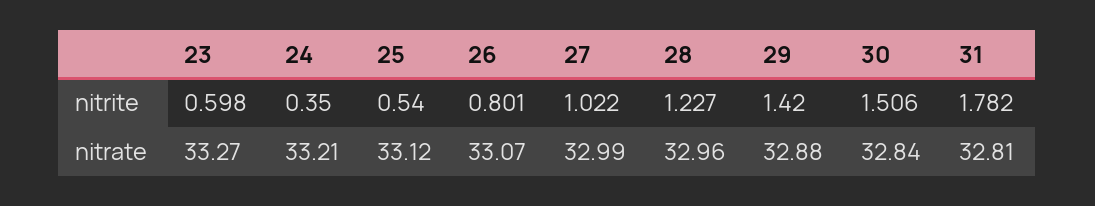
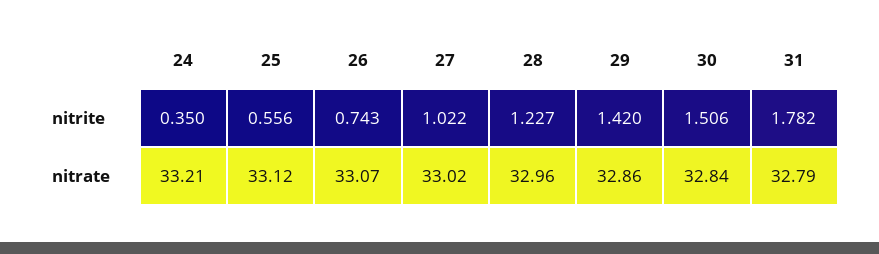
  {
-   "23": {
-     "nitrite": 0.598,
-     "nitrate": 33.27
-   },
    "24": {
      "nitrite": 0.35,
      "nitrate": 33.21
    },
    "25": {
-     "nitrite": 0.54,
+     "nitrite": 0.556,
      "nitrate": 33.12
    },
    "26": {
-     "nitrite": 0.801,
+     "nitrite": 0.743,
      "nitrate": 33.07
    },
    "27": {
      "nitrite": 1.022,
-     "nitrate": 32.99
+     "nitrate": 33.02
    },
    "28": {
      "nitrite": 1.227,
      "nitrate": 32.96
    },
    "29": {
      "nitrite": 1.42,
-     "nitrate": 32.88
+     "nitrate": 32.86
    },
    "30": {
      "nitrite": 1.506,
      "nitrate": 32.84
    },
    "31": {
      "nitrite": 1.782,
-     "nitrate": 32.81
+     "nitrate": 32.79
    }
  }

